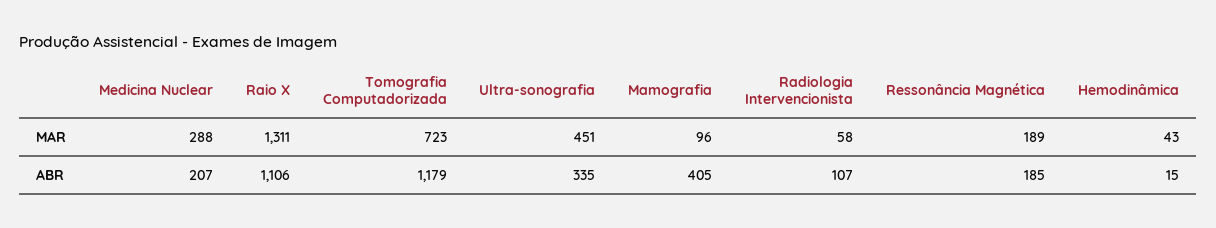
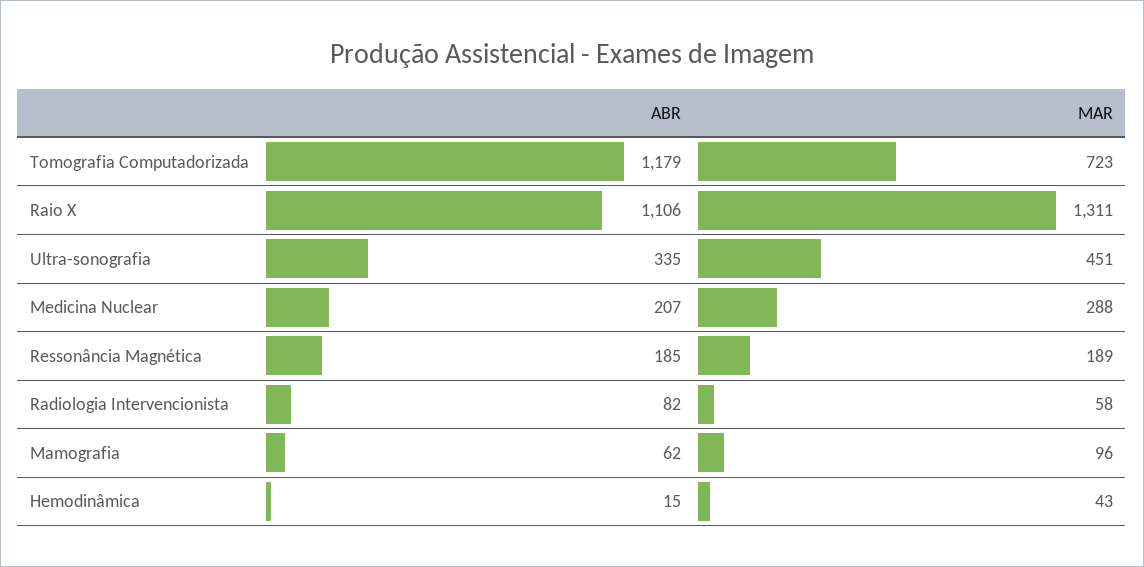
  {
    "Medicina Nuclear": {
      "MAR": 288,
      "ABR": 207
    },
    "Raio X": {
      "MAR": 1311,
      "ABR": 1106
    },
    "Tomografia Computadorizada": {
      "MAR": 723,
      "ABR": 1179
    },
    "Ultra-sonografia": {
      "MAR": 451,
      "ABR": 335
    },
    "Mamografia": {
      "MAR": 96,
-     "ABR": 405
+     "ABR": 62
    },
    "Radiologia Intervencionista": {
      "MAR": 58,
-     "ABR": 107
+     "ABR": 82
    },
    "Ressonância Magnética": {
      "MAR": 189,
      "ABR": 185
    },
    "Hemodinâmica": {
      "MAR": 43,
      "ABR": 15
    }
  }

